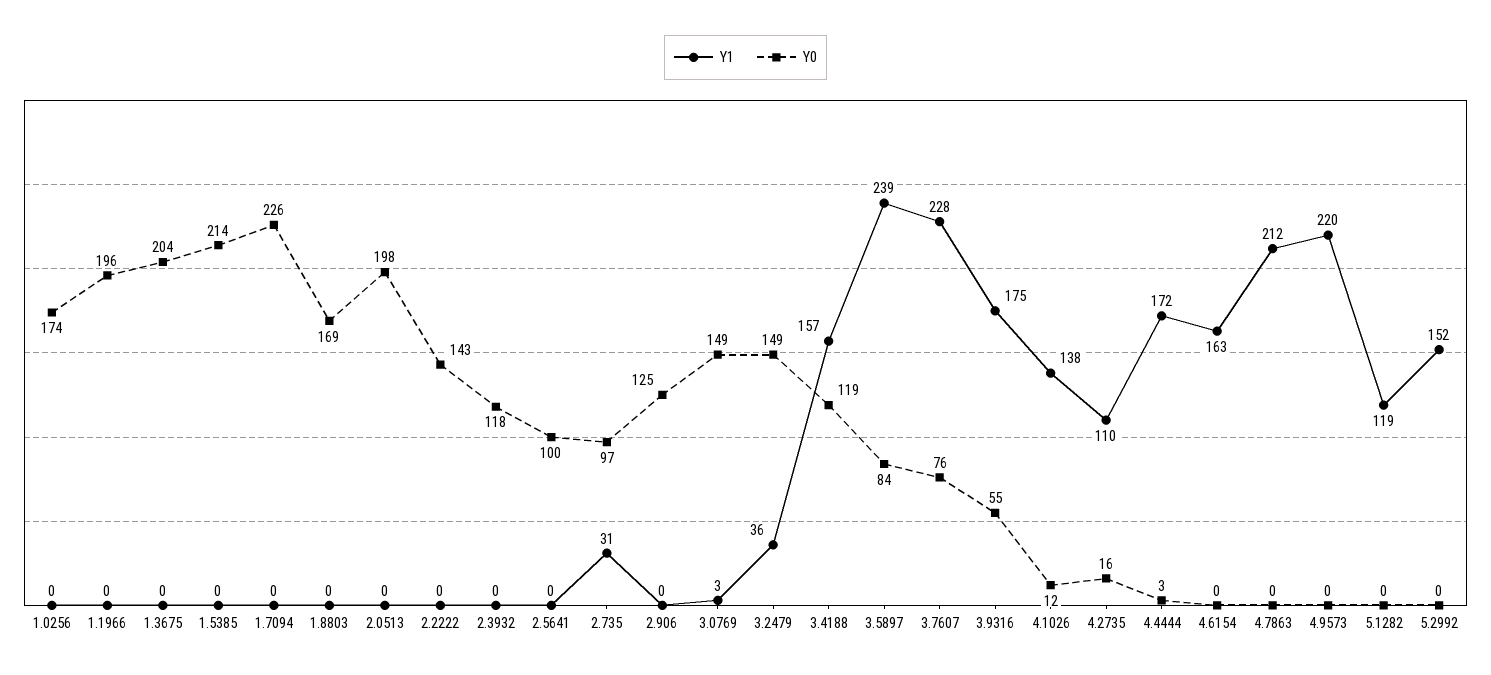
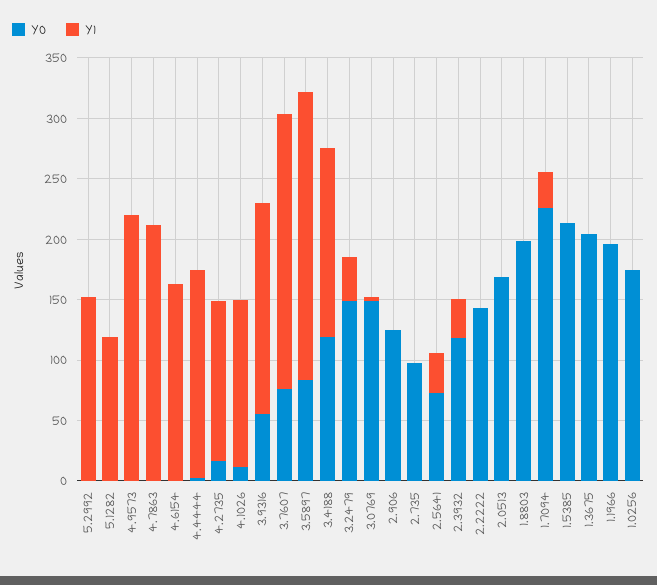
  {
    "Y1": {
      "1.0256": 0,
      "1.1966": 0,
      "1.3675": 0,
      "1.5385": 0,
-     "1.7094": 0,
+     "1.7094": 30,
      "1.8803": 0,
      "2.0513": 0,
      "2.2222": 0,
-     "2.3932": 0,
+     "2.3932": 30,
-     "2.5641": 0,
+     "2.5641": 30,
-     "2.735": 31,
+     "2.735": 0,
      "2.906": 0,
      "3.0769": 3,
      "3.2479": 36,
      "3.4188": 157,
      "3.5897": 239,
      "3.7607": 228,
      "3.9316": 175,
      "4.1026": 138,
-     "4.2735": 110,
+     "4.2735": 130,
      "4.4444": 172,
      "4.6154": 163,
      "4.7863": 212,
      "4.9573": 220,
      "5.1282": 119,
      "5.2992": 152
    },
    "Y0": {
      "1.0256": 174,
      "1.1966": 196,
      "1.3675": 204,
      "1.5385": 214,
      "1.7094": 226,
-     "1.8803": 169,
+     "1.8803": 200,
-     "2.0513": 198,
+     "2.0513": 170,
      "2.2222": 143,
      "2.3932": 118,
-     "2.5641": 100,
+     "2.5641": 70,
      "2.735": 97,
      "2.906": 125,
      "3.0769": 149,
      "3.2479": 149,
      "3.4188": 119,
      "3.5897": 84,
      "3.7607": 76,
      "3.9316": 55,
      "4.1026": 12,
      "4.2735": 16,
      "4.4444": 3,
      "4.6154": 0,
      "4.7863": 0,
      "4.9573": 0,
      "5.1282": 0,
      "5.2992": 0
    }
  }

